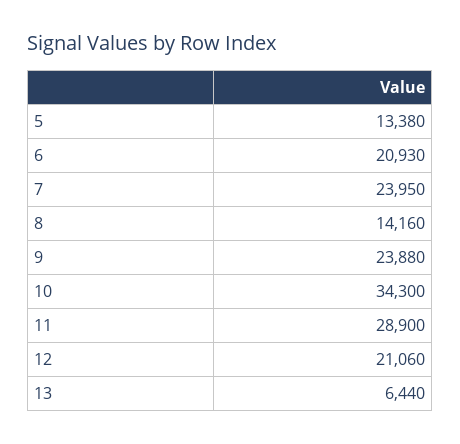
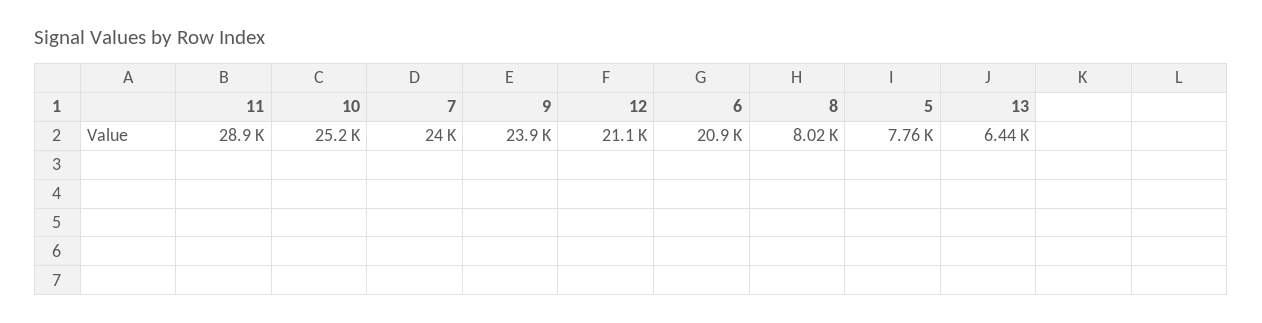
  {
-   "5": 13380,
+   "5": 7760,
    "6": 20930,
    "7": 23950,
-   "8": 14160,
+   "8": 8020,
    "9": 23880,
-   "10": 34300,
+   "10": 25200,
    "11": 28900,
    "12": 21060,
    "13": 6440
  }

